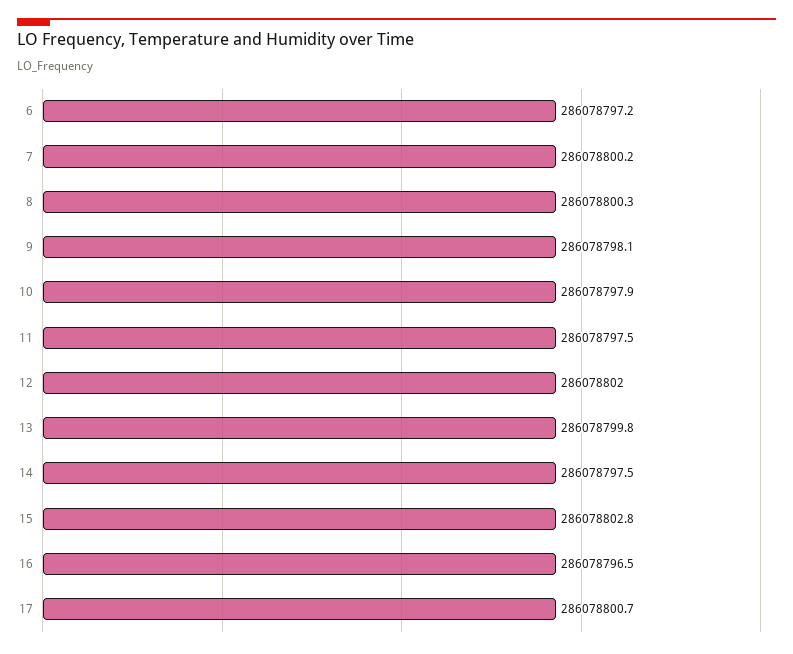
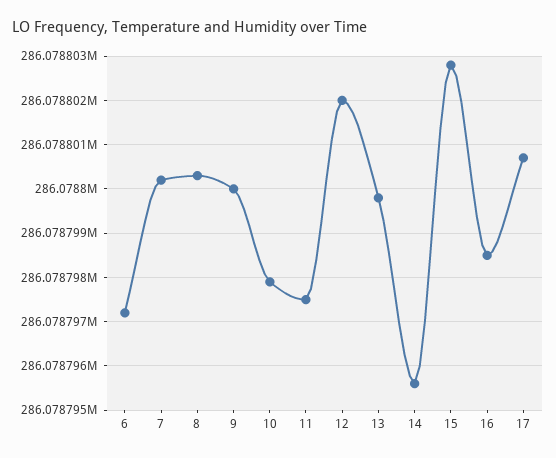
  {
    "6": 286078797.2,
    "7": 286078800.2,
    "8": 286078800.3,
-   "9": 286078798.1,
+   "9": 286078800,
    "10": 286078797.9,
    "11": 286078797.5,
    "12": 286078802,
    "13": 286078799.8,
-   "14": 286078797.5,
+   "14": 286078795.5,
    "15": 286078802.8,
-   "16": 286078796.5,
+   "16": 286078798.5,
    "17": 286078800.7
  }

